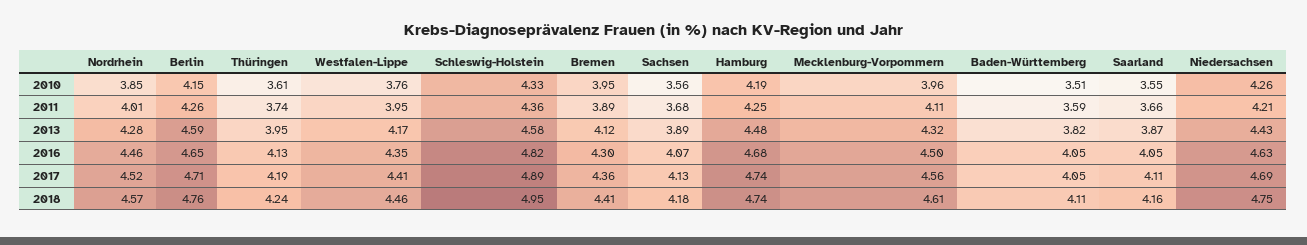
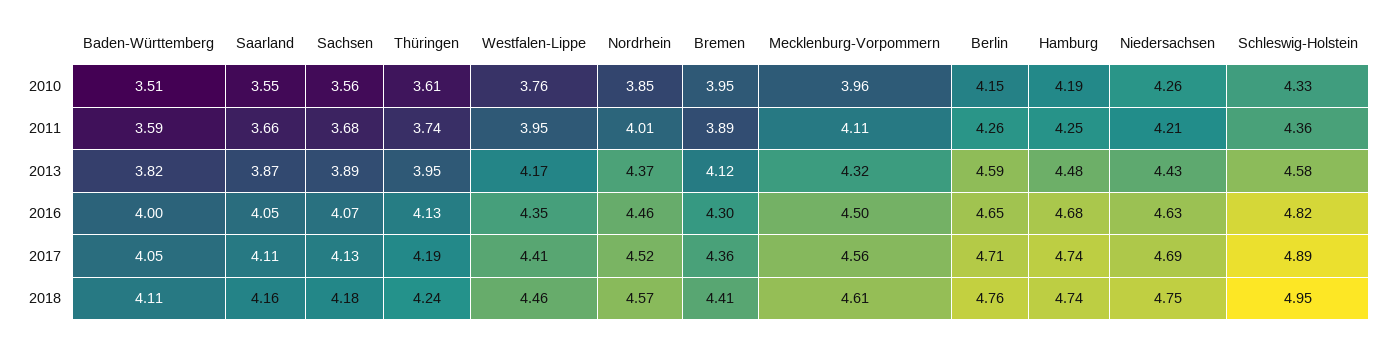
  {
    "Nordrhein": {
      "2010": 3.85,
      "2011": 4.01,
-     "2013": 4.28,
+     "2013": 4.37,
      "2016": 4.46,
      "2017": 4.52,
      "2018": 4.57
    },
    "Berlin": {
      "2010": 4.15,
      "2011": 4.26,
      "2013": 4.59,
      "2016": 4.65,
      "2017": 4.71,
      "2018": 4.76
    },
    "Thüringen": {
      "2010": 3.61,
      "2011": 3.74,
      "2013": 3.95,
      "2016": 4.13,
      "2017": 4.19,
      "2018": 4.24
    },
    "Westfalen-Lippe": {
      "2010": 3.76,
      "2011": 3.95,
      "2013": 4.17,
      "2016": 4.35,
      "2017": 4.41,
      "2018": 4.46
    },
    "Schleswig-Holstein": {
      "2010": 4.33,
      "2011": 4.36,
      "2013": 4.58,
      "2016": 4.82,
      "2017": 4.89,
      "2018": 4.95
    },
    "Bremen": {
      "2010": 3.95,
      "2011": 3.89,
      "2013": 4.12,
      "2016": 4.3,
      "2017": 4.36,
      "2018": 4.41
    },
    "Sachsen": {
      "2010": 3.56,
      "2011": 3.68,
      "2013": 3.89,
      "2016": 4.07,
      "2017": 4.13,
      "2018": 4.18
    },
    "Hamburg": {
      "2010": 4.19,
      "2011": 4.25,
      "2013": 4.48,
      "2016": 4.68,
      "2017": 4.74,
      "2018": 4.74
    },
    "Mecklenburg-Vorpommern": {
      "2010": 3.96,
      "2011": 4.11,
      "2013": 4.32,
      "2016": 4.5,
      "2017": 4.56,
      "2018": 4.61
    },
    "Baden-Württemberg": {
      "2010": 3.51,
      "2011": 3.59,
      "2013": 3.82,
-     "2016": 4.05,
+     "2016": 4,
      "2017": 4.05,
      "2018": 4.11
    },
    "Saarland": {
      "2010": 3.55,
      "2011": 3.66,
      "2013": 3.87,
      "2016": 4.05,
      "2017": 4.11,
      "2018": 4.16
    },
    "Niedersachsen": {
      "2010": 4.26,
      "2011": 4.21,
      "2013": 4.43,
      "2016": 4.63,
      "2017": 4.69,
      "2018": 4.75
    }
  }

